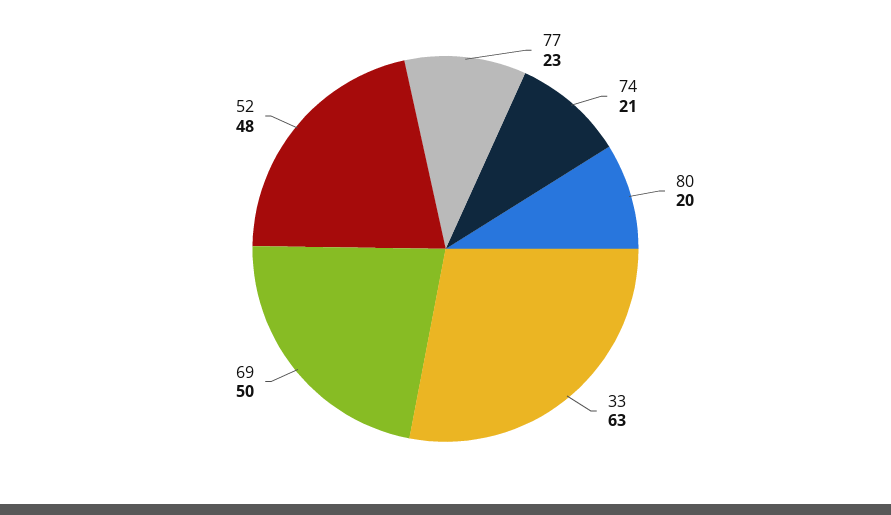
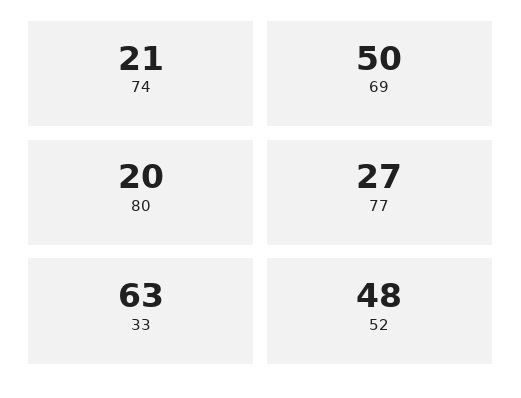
  {
-   "77": 23,
+   "77": 27,
    "74": 21,
    "80": 20,
    "33": 63,
    "69": 50,
    "52": 48
  }

